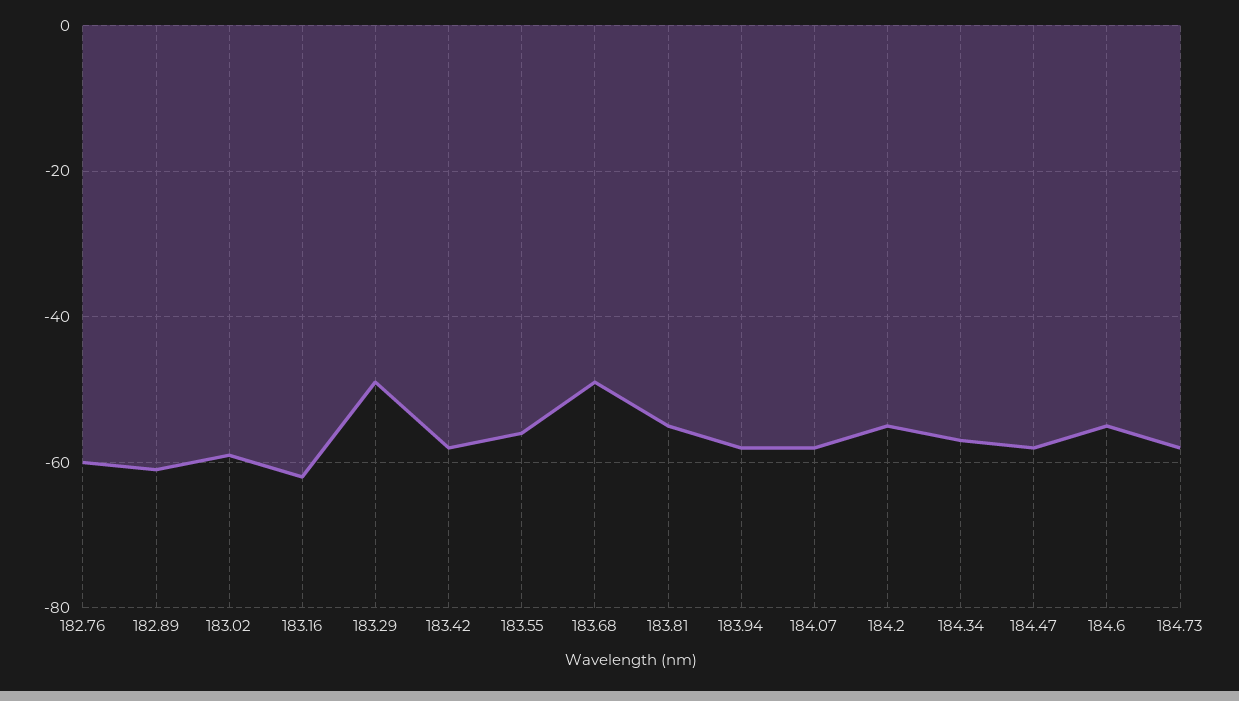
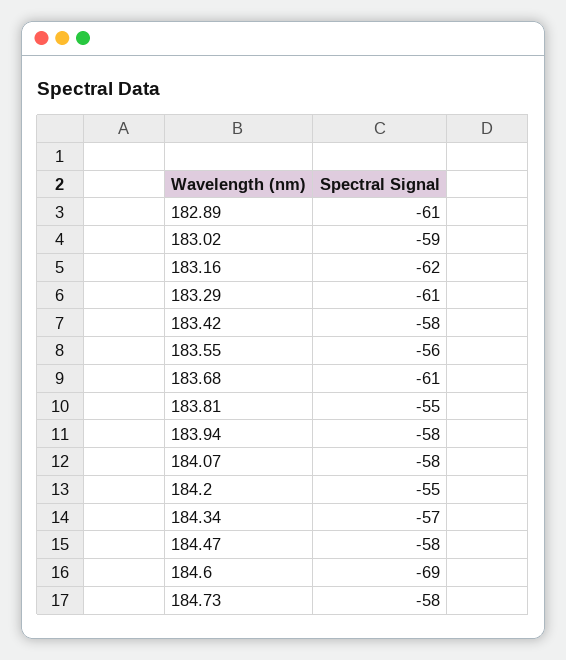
  {
-   "182.76": -60,
    "182.89": -61,
    "183.02": -59,
    "183.16": -62,
-   "183.29": -50,
+   "183.29": -61,
    "183.42": -58,
    "183.55": -56,
-   "183.68": -50,
+   "183.68": -61,
    "183.81": -55,
    "183.94": -58,
    "184.07": -58,
    "184.2": -55,
    "184.34": -57,
    "184.47": -58,
-   "184.6": -55,
+   "184.6": -69,
    "184.73": -58
  }

